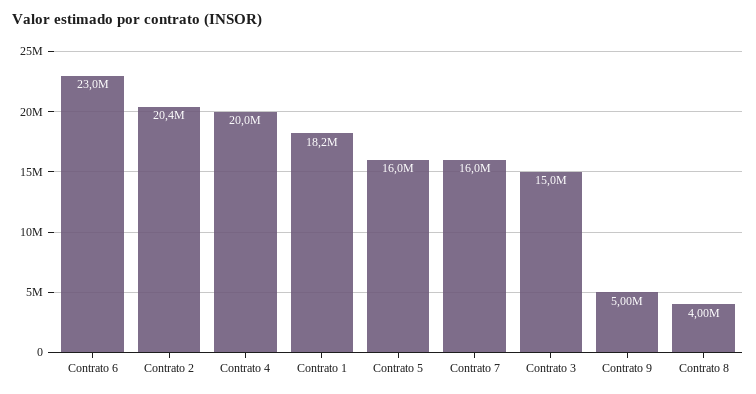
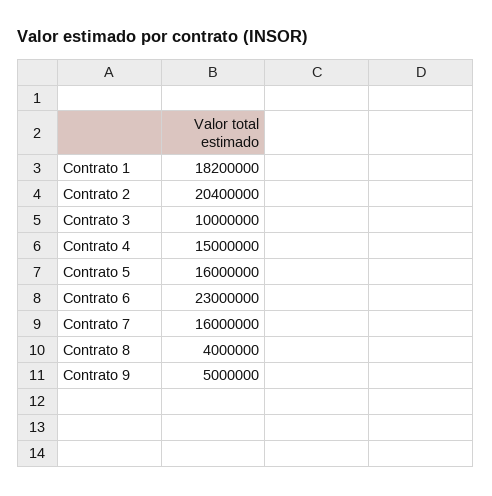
  {
    "Contrato 6": 23000000,
    "Contrato 2": 20400000,
-   "Contrato 4": 20000000,
+   "Contrato 4": 15000000,
    "Contrato 1": 18200000,
    "Contrato 5": 16000000,
    "Contrato 7": 16000000,
-   "Contrato 3": 15000000,
+   "Contrato 3": 10000000,
    "Contrato 9": 5000000,
    "Contrato 8": 4000000
  }

